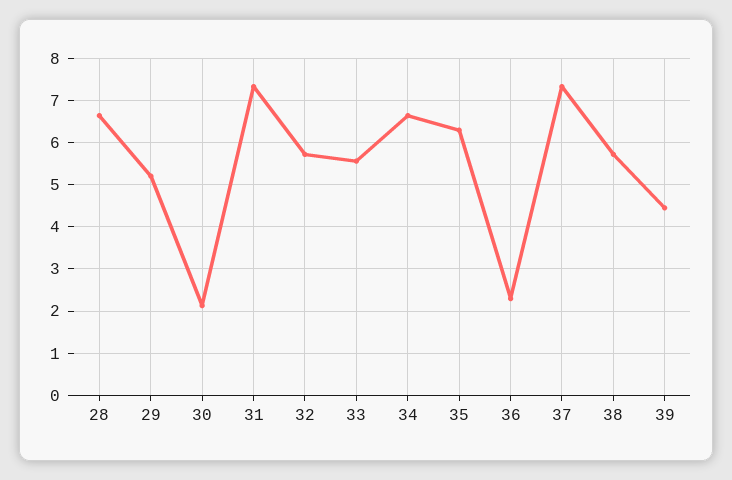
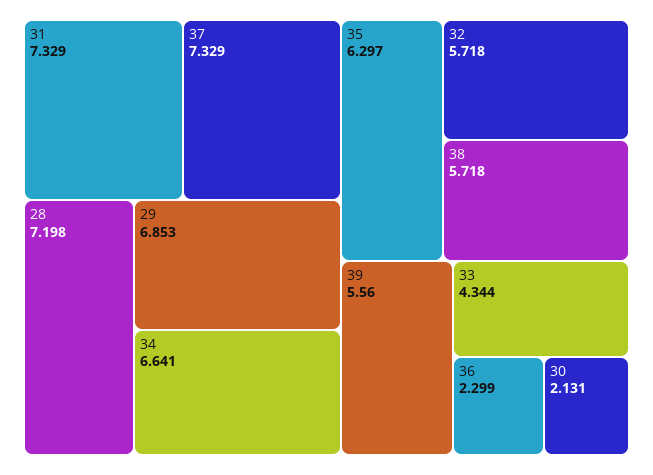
  {
-   "28": 6.6,
+   "28": 7.198,
-   "29": 5.2,
+   "29": 6.853,
    "30": 2.131,
    "31": 7.329,
    "32": 5.718,
-   "33": 5.6,
+   "33": 4.344,
    "34": 6.641,
    "35": 6.297,
    "36": 2.299,
    "37": 7.329,
    "38": 5.718,
-   "39": 4.4
+   "39": 5.56
  }

